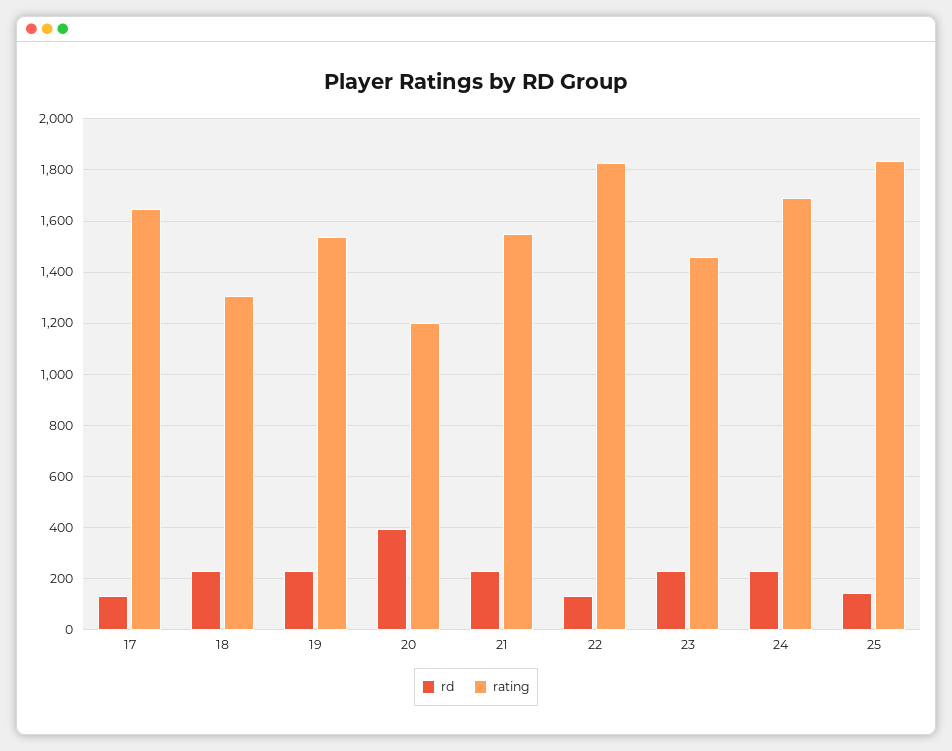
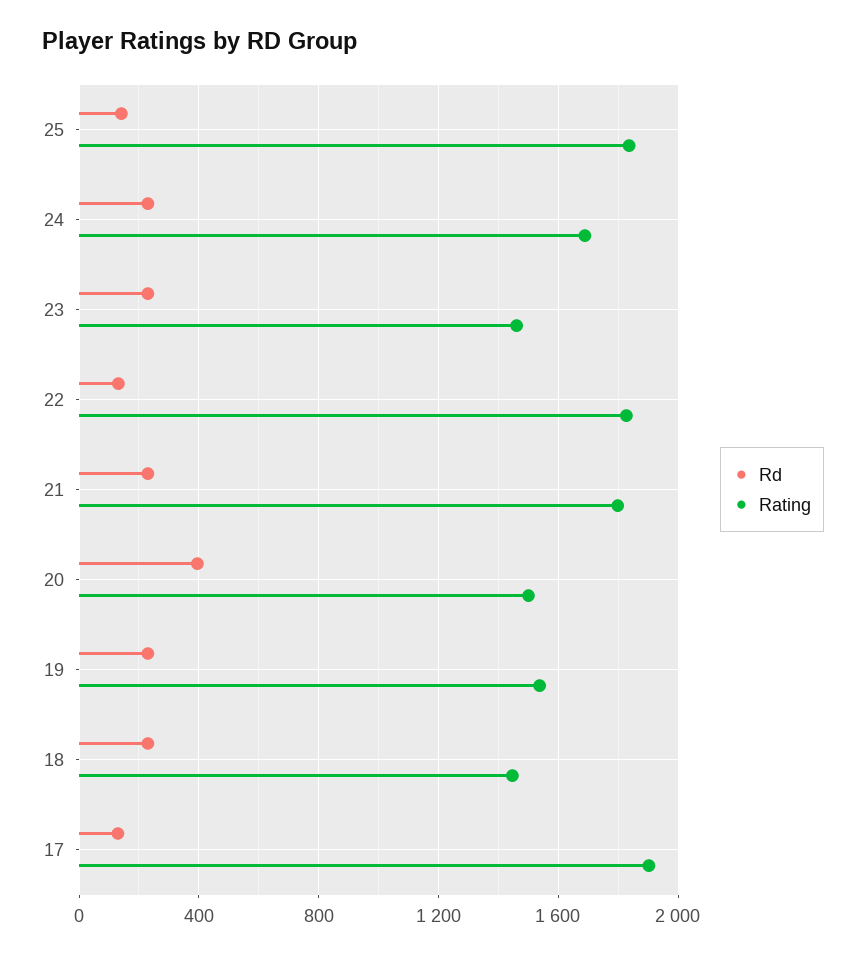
  {
    "rd": {
      "17": 125,
      "18": 225,
      "19": 225,
      "20": 400,
      "21": 225,
      "22": 125,
      "23": 225,
      "24": 225,
      "25": 150
    },
    "rating": {
-     "17": 1650,
+     "17": 1900,
-     "18": 1300,
+     "18": 1450,
      "19": 1525,
-     "20": 1200,
+     "20": 1500,
-     "21": 1550,
+     "21": 1800,
      "22": 1825,
      "23": 1450,
      "24": 1700,
      "25": 1825
    }
  }

